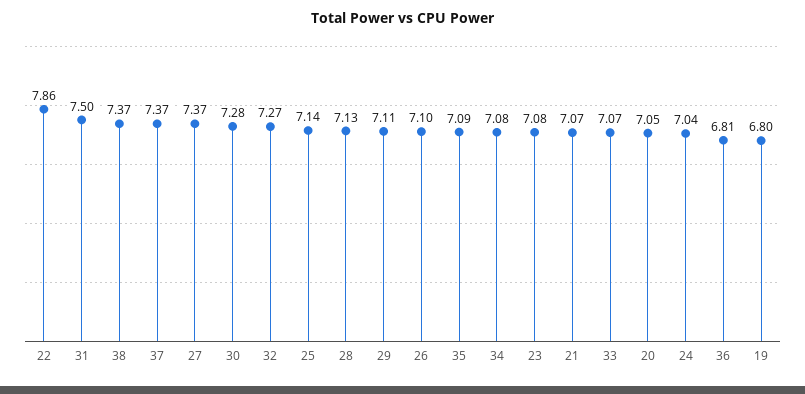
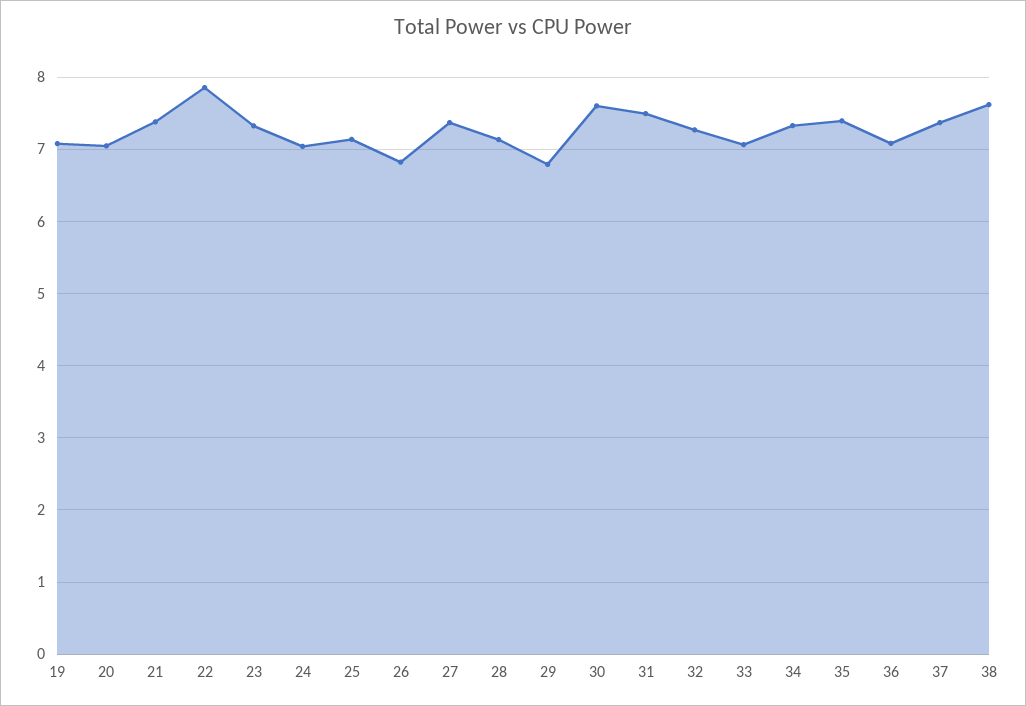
  {
    "22": 7.86,
    "31": 7.5,
-   "38": 7.37,
+   "38": 7.6,
    "37": 7.37,
    "27": 7.37,
-   "30": 7.28,
+   "30": 7.6,
    "32": 7.27,
    "25": 7.14,
    "28": 7.13,
-   "29": 7.11,
+   "29": 6.8,
-   "26": 7.1,
+   "26": 6.8,
-   "35": 7.09,
+   "35": 7.4,
-   "34": 7.08,
+   "34": 7.3,
-   "23": 7.08,
+   "23": 7.3,
-   "21": 7.07,
+   "21": 7.4,
    "33": 7.07,
    "20": 7.05,
    "24": 7.04,
-   "36": 6.81,
+   "36": 7.1,
-   "19": 6.8
+   "19": 7.1
  }

